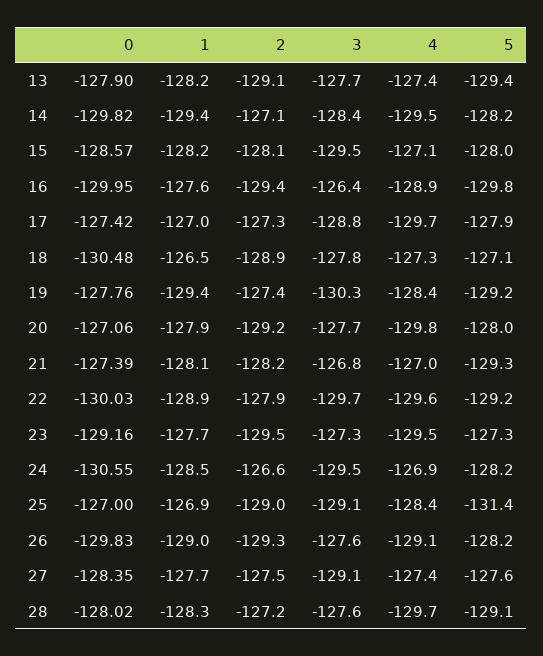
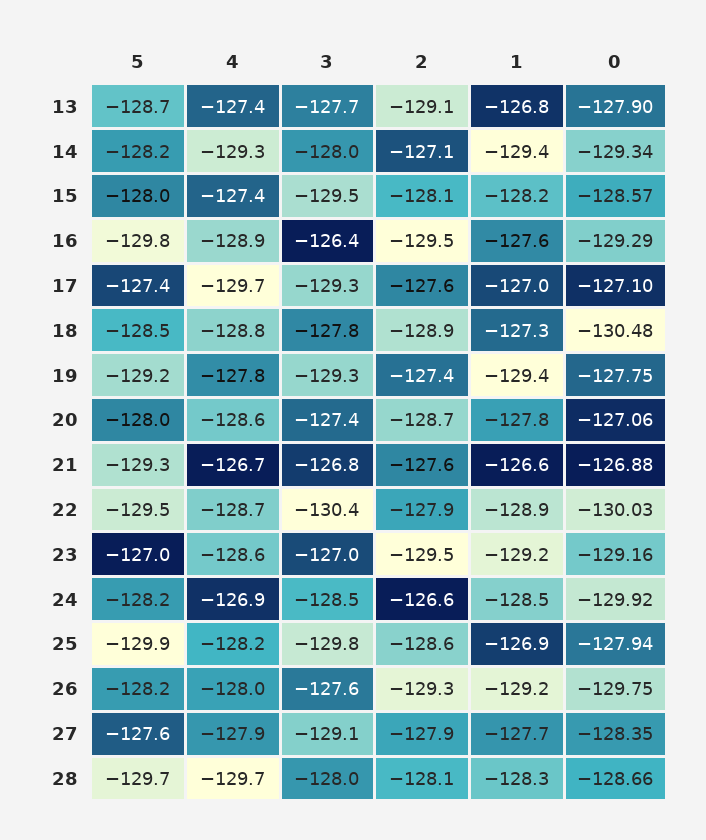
  {
    "0": {
      "13": -127.9,
-     "14": -129.82,
+     "14": -129.34,
      "15": -128.57,
-     "16": -129.95,
+     "16": -129.29,
-     "17": -127.42,
+     "17": -127.1,
      "18": -130.48,
-     "19": -127.76,
+     "19": -127.75,
      "20": -127.06,
-     "21": -127.39,
+     "21": -126.88,
      "22": -130.03,
      "23": -129.16,
-     "24": -130.55,
+     "24": -129.92,
-     "25": -127,
+     "25": -127.94,
-     "26": -129.83,
+     "26": -129.75,
      "27": -128.35,
-     "28": -128.02
+     "28": -128.66
    },
    "1": {
-     "13": -128.2,
+     "13": -126.8,
      "14": -129.4,
      "15": -128.2,
      "16": -127.6,
      "17": -127,
-     "18": -126.5,
+     "18": -127.3,
      "19": -129.4,
-     "20": -127.9,
+     "20": -127.8,
-     "21": -128.1,
+     "21": -126.6,
      "22": -128.9,
-     "23": -127.7,
+     "23": -129.2,
      "24": -128.5,
      "25": -126.9,
-     "26": -129,
+     "26": -129.2,
      "27": -127.7,
      "28": -128.3
    },
    "2": {
      "13": -129.1,
      "14": -127.1,
      "15": -128.1,
-     "16": -129.4,
+     "16": -129.5,
-     "17": -127.3,
+     "17": -127.6,
      "18": -128.9,
      "19": -127.4,
-     "20": -129.2,
+     "20": -128.7,
-     "21": -128.2,
+     "21": -127.6,
      "22": -127.9,
      "23": -129.5,
      "24": -126.6,
-     "25": -129,
+     "25": -128.6,
      "26": -129.3,
-     "27": -127.5,
+     "27": -127.9,
-     "28": -127.2
+     "28": -128.1
    },
    "3": {
      "13": -127.7,
-     "14": -128.4,
+     "14": -128,
      "15": -129.5,
      "16": -126.4,
-     "17": -128.8,
+     "17": -129.3,
      "18": -127.8,
-     "19": -130.3,
+     "19": -129.3,
-     "20": -127.7,
+     "20": -127.4,
      "21": -126.8,
-     "22": -129.7,
+     "22": -130.4,
-     "23": -127.3,
+     "23": -127,
-     "24": -129.5,
+     "24": -128.5,
-     "25": -129.1,
+     "25": -129.8,
      "26": -127.6,
      "27": -129.1,
-     "28": -127.6
+     "28": -128
    },
    "4": {
      "13": -127.4,
-     "14": -129.5,
+     "14": -129.3,
-     "15": -127.1,
+     "15": -127.4,
      "16": -128.9,
      "17": -129.7,
-     "18": -127.3,
+     "18": -128.8,
-     "19": -128.4,
+     "19": -127.8,
-     "20": -129.8,
+     "20": -128.6,
-     "21": -127,
+     "21": -126.7,
-     "22": -129.6,
+     "22": -128.7,
-     "23": -129.5,
+     "23": -128.6,
      "24": -126.9,
-     "25": -128.4,
+     "25": -128.2,
-     "26": -129.1,
+     "26": -128,
-     "27": -127.4,
+     "27": -127.9,
      "28": -129.7
    },
    "5": {
-     "13": -129.4,
+     "13": -128.7,
      "14": -128.2,
      "15": -128,
      "16": -129.8,
-     "17": -127.9,
+     "17": -127.4,
-     "18": -127.1,
+     "18": -128.5,
      "19": -129.2,
      "20": -128,
      "21": -129.3,
-     "22": -129.2,
+     "22": -129.5,
-     "23": -127.3,
+     "23": -127,
      "24": -128.2,
-     "25": -131.4,
+     "25": -129.9,
      "26": -128.2,
      "27": -127.6,
-     "28": -129.1
+     "28": -129.7
    }
  }

